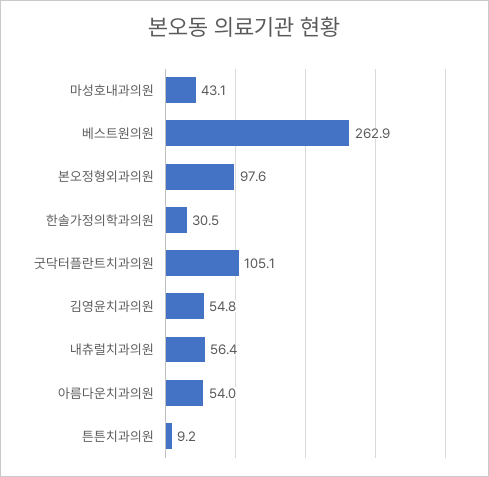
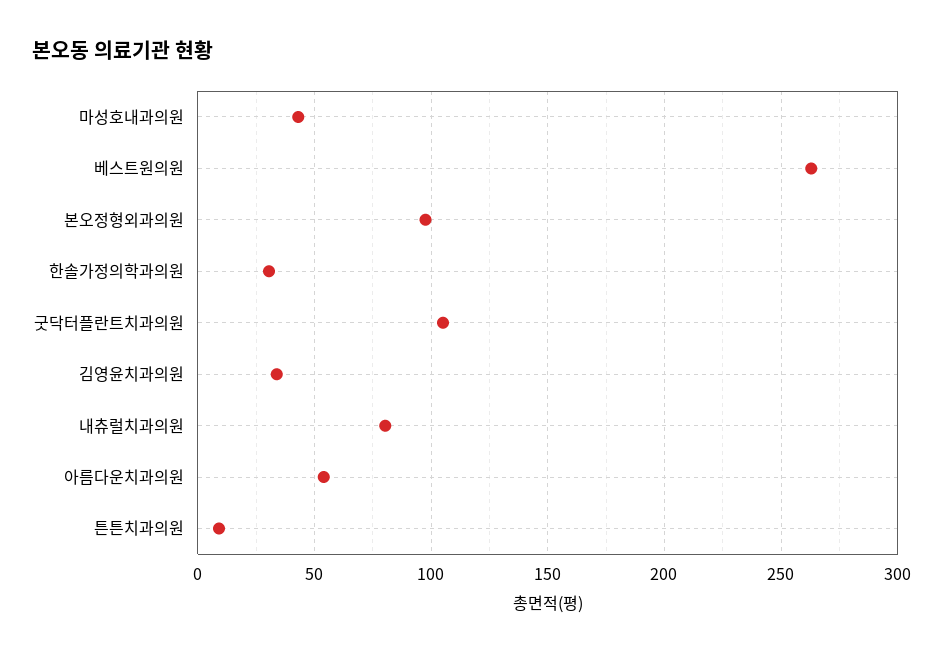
  {
    "마성호내과의원": 43.1,
    "베스트원의원": 262.9,
    "본오정형외과의원": 97.6,
    "한솔가정의학과의원": 30.5,
    "굿닥터플란트치과의원": 105.1,
-   "김영윤치과의원": 54.8,
+   "김영윤치과의원": 35,
-   "내츄럴치과의원": 56.4,
+   "내츄럴치과의원": 80,
    "아름다운치과의원": 54,
    "튼튼치과의원": 9.2
  }

